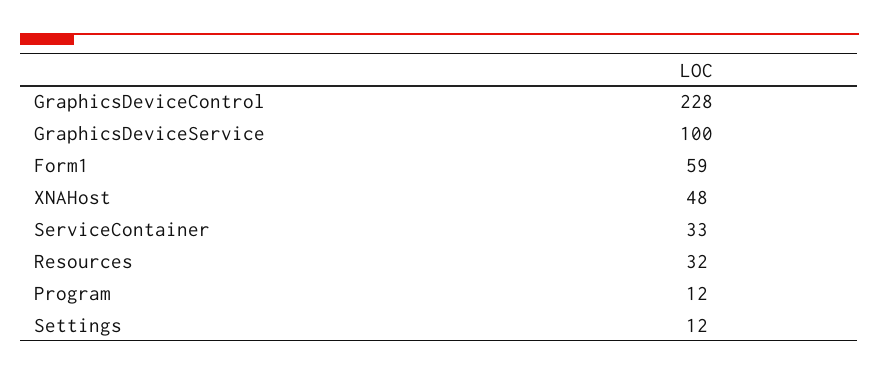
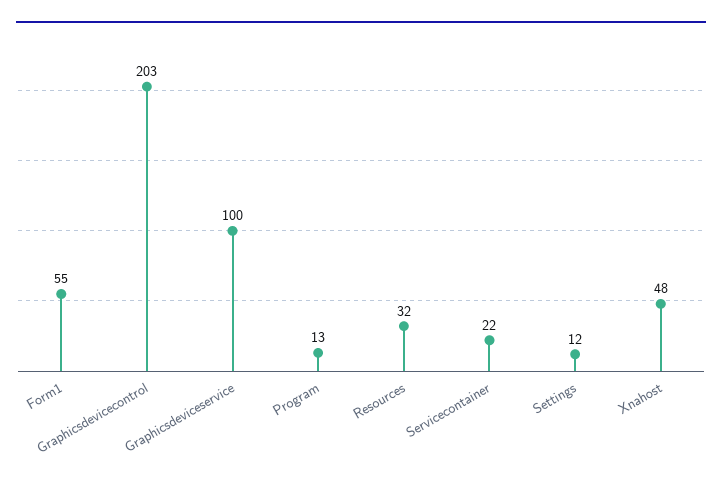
  {
-   "GraphicsDeviceControl": 228,
+   "GraphicsDeviceControl": 203,
    "GraphicsDeviceService": 100,
-   "Form1": 59,
+   "Form1": 55,
    "XNAHost": 48,
-   "ServiceContainer": 33,
+   "ServiceContainer": 22,
    "Resources": 32,
-   "Program": 12,
+   "Program": 13,
    "Settings": 12
  }

